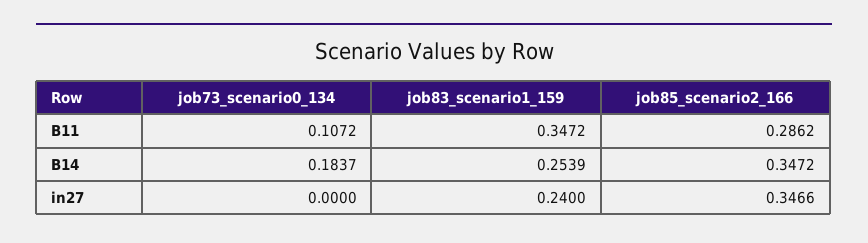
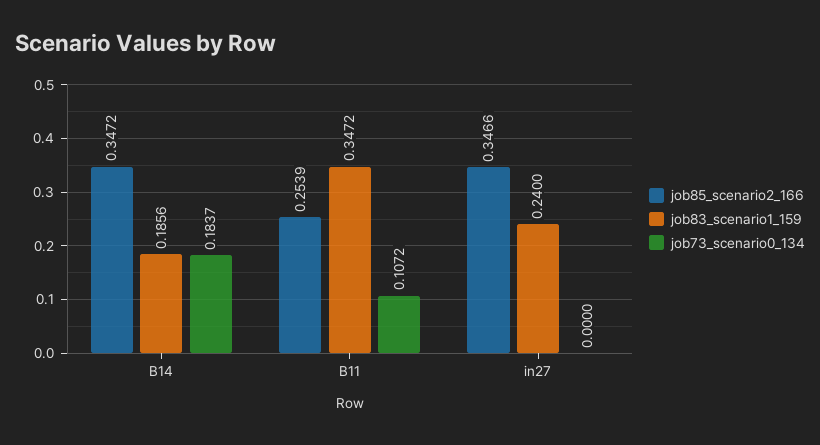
  {
    "job73_scenario0_134": {
      "B11": 0.1072,
      "B14": 0.1837,
      "in27": 0
    },
    "job83_scenario1_159": {
      "B11": 0.3472,
-     "B14": 0.2539,
+     "B14": 0.1856,
      "in27": 0.24
    },
    "job85_scenario2_166": {
-     "B11": 0.2862,
+     "B11": 0.2539,
      "B14": 0.3472,
      "in27": 0.3466
    }
  }

